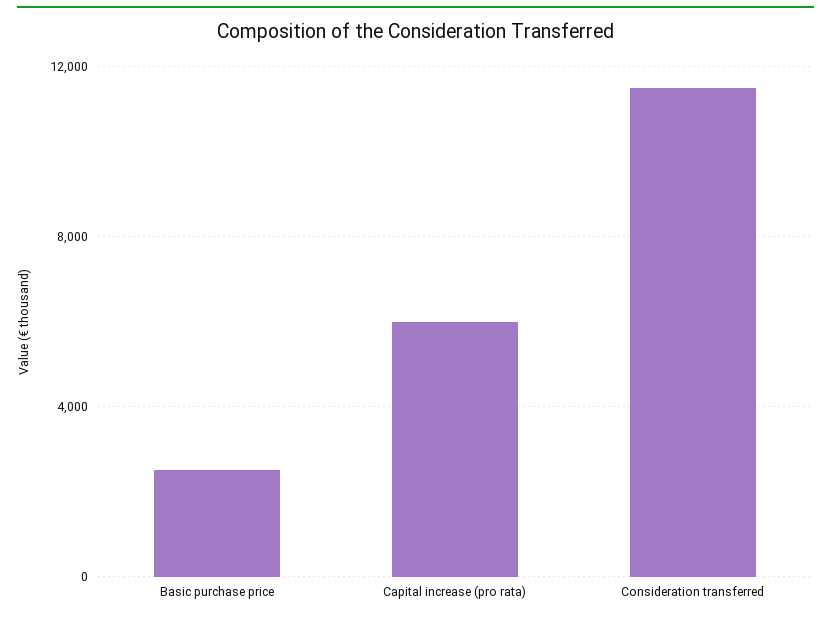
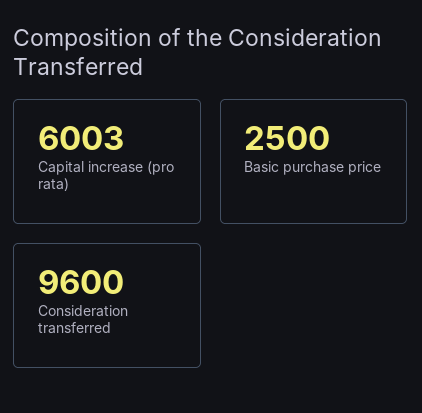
  {
    "Basic purchase price": 2500,
    "Capital increase (pro rata)": 6003,
-   "Consideration transferred": 11500
+   "Consideration transferred": 9600
  }

